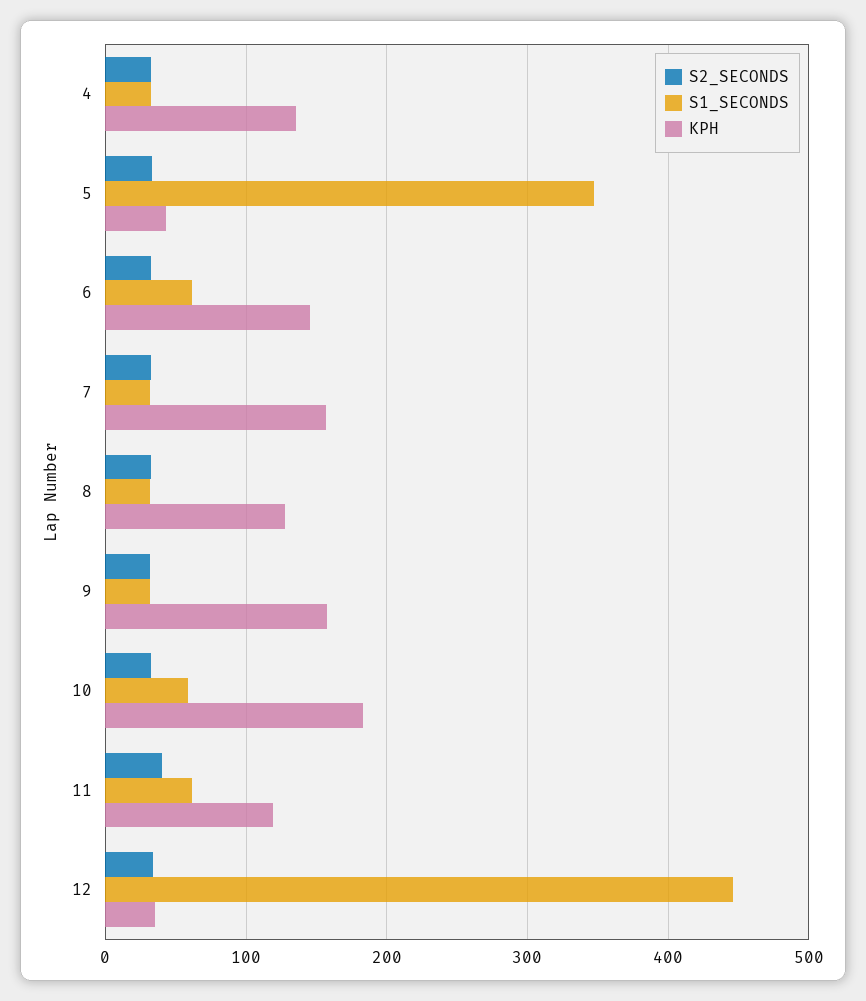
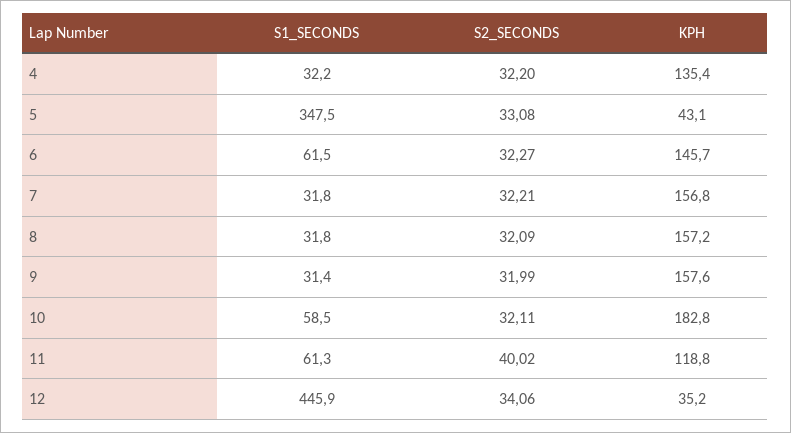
  {
    "S2_SECONDS": {
      "4": 32.2,
      "5": 33.08,
      "6": 32.27,
      "7": 32.21,
      "8": 32.09,
      "9": 31.99,
      "10": 32.11,
      "11": 40.02,
      "12": 34.06
    },
    "S1_SECONDS": {
      "4": 32.2,
      "5": 347.5,
      "6": 61.5,
      "7": 31.8,
      "8": 31.8,
      "9": 31.4,
      "10": 58.5,
      "11": 61.3,
      "12": 445.9
    },
    "KPH": {
      "4": 135.4,
      "5": 43.1,
      "6": 145.7,
      "7": 156.8,
-     "8": 130,
+     "8": 157.2,
      "9": 157.6,
      "10": 182.8,
      "11": 118.8,
      "12": 35.2
    }
  }

